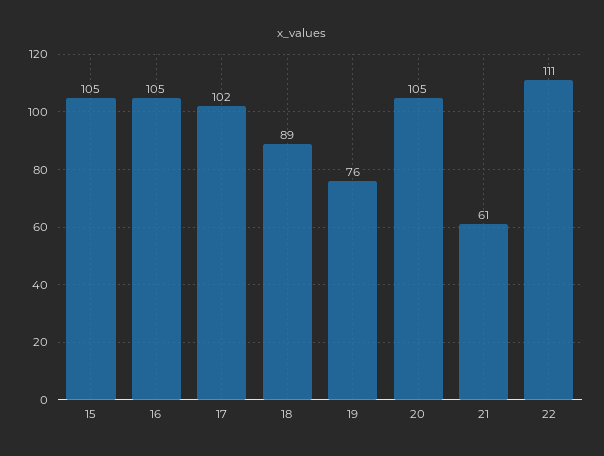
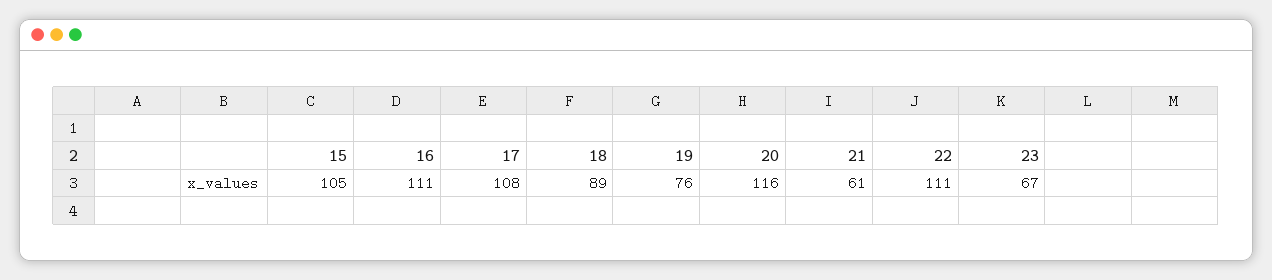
  {
    "15": 105,
-   "16": 105,
+   "16": 111,
-   "17": 102,
+   "17": 108,
    "18": 89,
    "19": 76,
-   "20": 105,
+   "20": 116,
    "21": 61,
-   "22": 111
+   "22": 111,
+   "23": 67
  }

